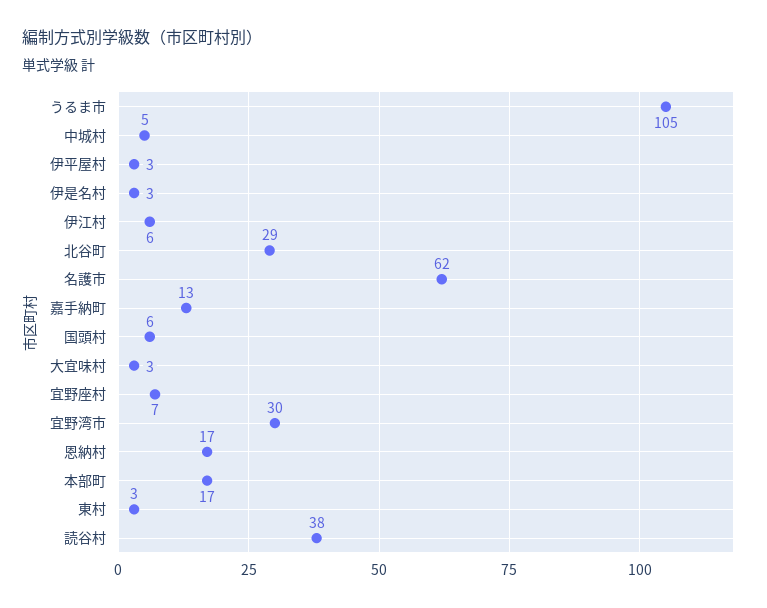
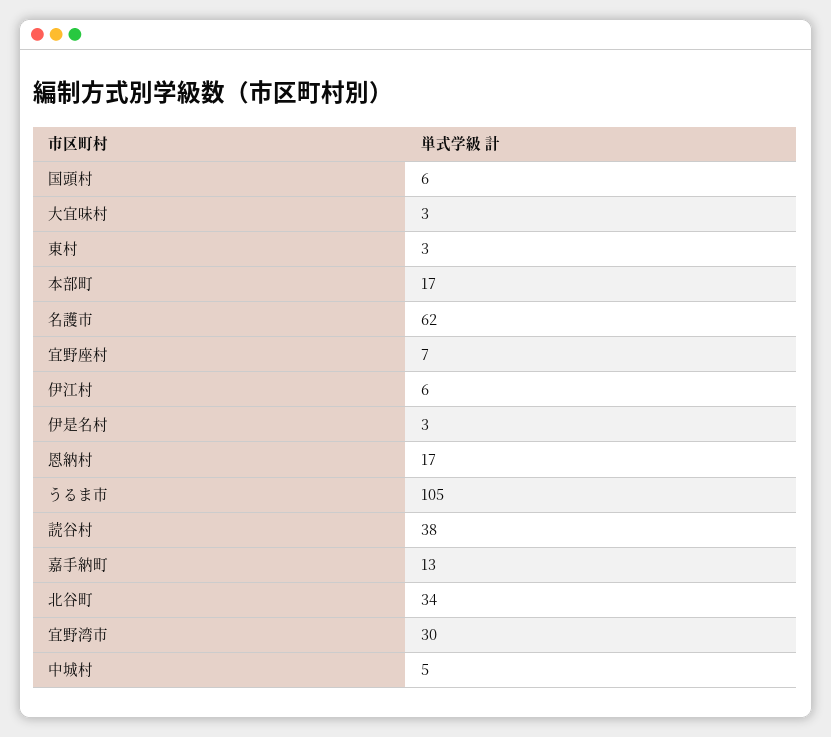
  {
    "うるま市": 105,
    "中城村": 5,
-   "伊平屋村": 3,
    "伊是名村": 3,
    "伊江村": 6,
-   "北谷町": 29,
+   "北谷町": 34,
    "名護市": 62,
    "嘉手納町": 13,
    "国頭村": 6,
    "大宜味村": 3,
    "宜野座村": 7,
    "宜野湾市": 30,
    "恩納村": 17,
    "本部町": 17,
    "東村": 3,
    "読谷村": 38
  }

